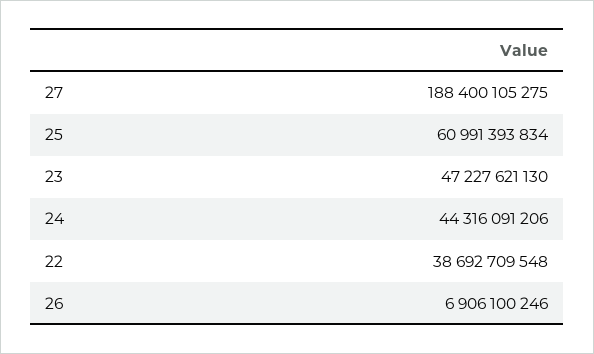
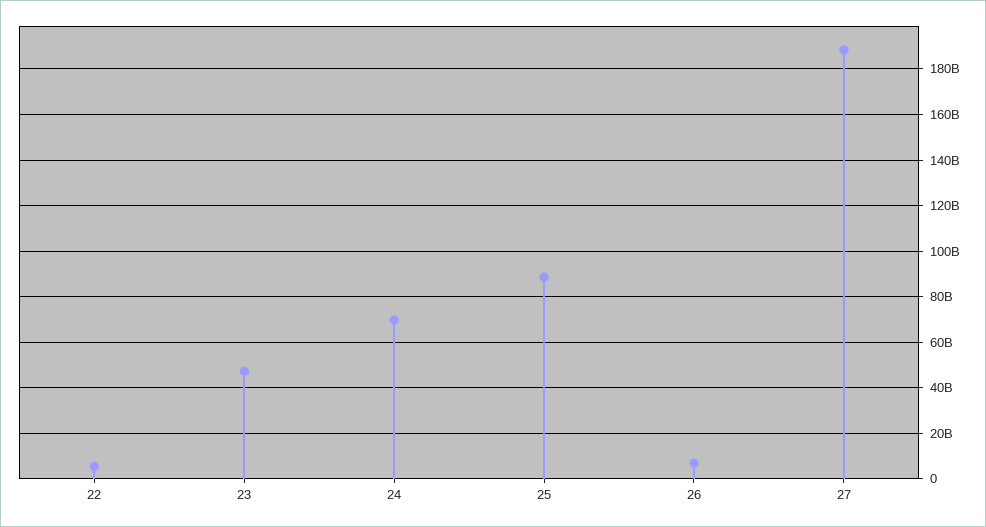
  {
    "27": 188400105275,
-   "25": 60991393834,
+   "25": 90000000000,
    "23": 47227621130,
-   "24": 44316091206,
+   "24": 70000000000,
-   "22": 38692709548,
+   "22": 5000000000,
    "26": 6906100246
  }

